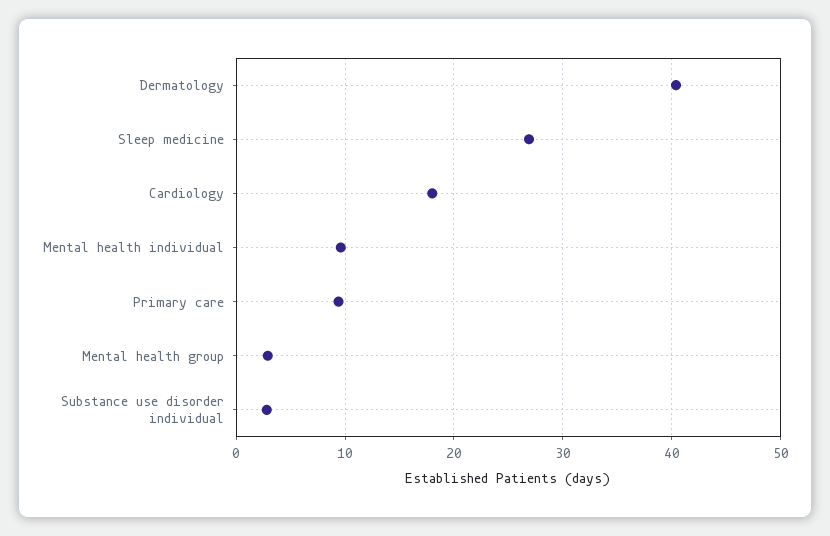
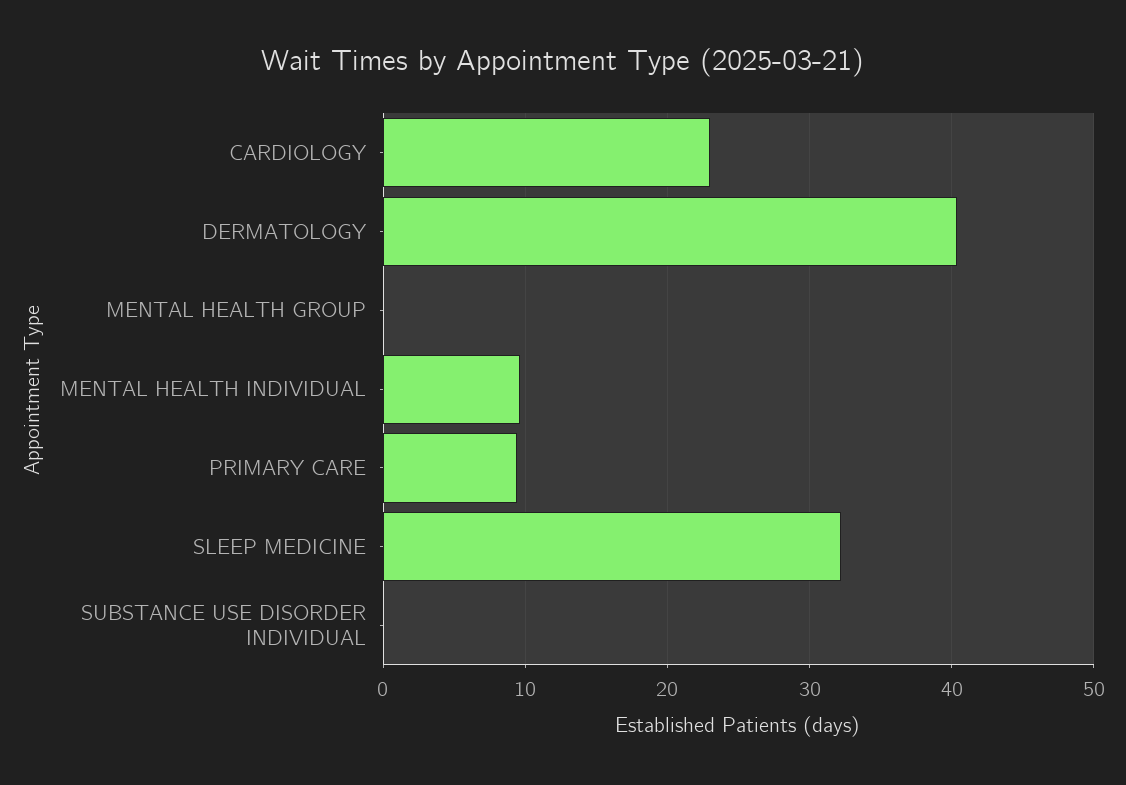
  {
    "Dermatology": 40,
-   "Sleep medicine": 27,
+   "Sleep medicine": 32,
-   "Cardiology": 18,
+   "Cardiology": 23,
    "Mental health individual": 10,
    "Primary care": 9,
-   "Mental health group": 3,
+   "Mental health group": 0,
-   "Substance use disorder individual": 3
+   "Substance use disorder individual": 0
  }

